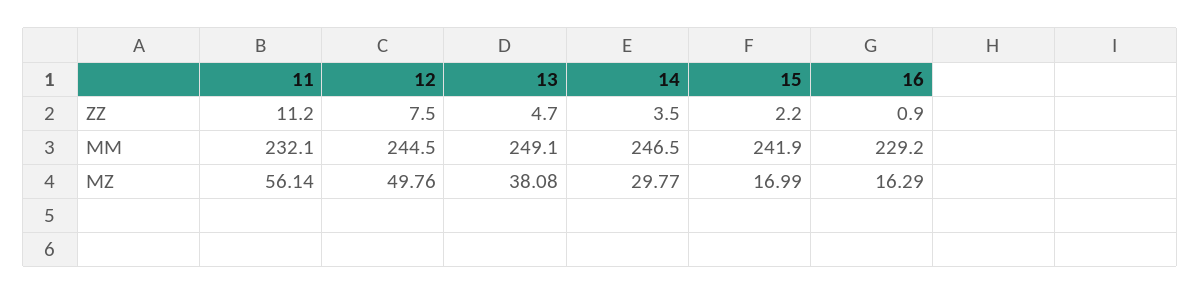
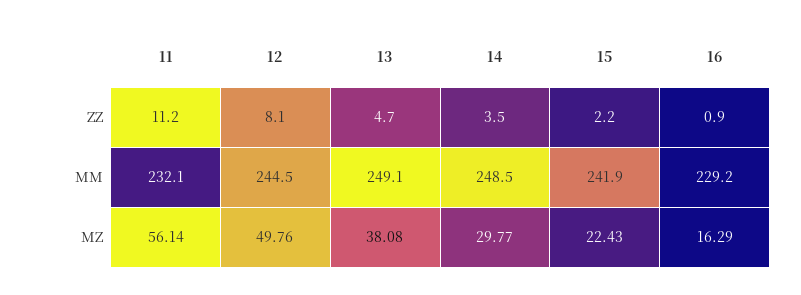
  {
    "11": {
      "ZZ": 11.2,
      "MM": 232.1,
      "MZ": 56.14
    },
    "12": {
-     "ZZ": 7.5,
+     "ZZ": 8.1,
      "MM": 244.5,
      "MZ": 49.76
    },
    "13": {
      "ZZ": 4.7,
      "MM": 249.1,
      "MZ": 38.08
    },
    "14": {
      "ZZ": 3.5,
-     "MM": 246.5,
+     "MM": 248.5,
      "MZ": 29.77
    },
    "15": {
      "ZZ": 2.2,
      "MM": 241.9,
-     "MZ": 16.99
+     "MZ": 22.43
    },
    "16": {
      "ZZ": 0.9,
      "MM": 229.2,
      "MZ": 16.29
    }
  }

